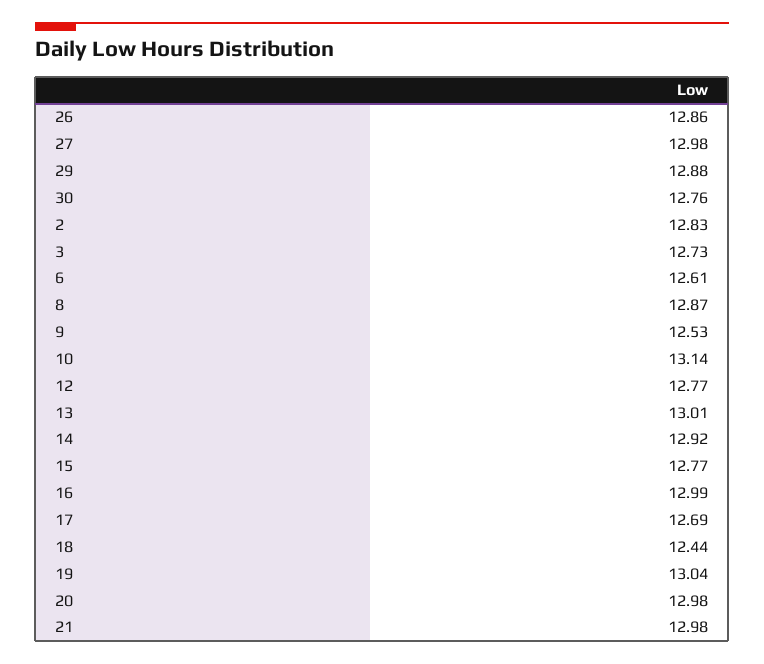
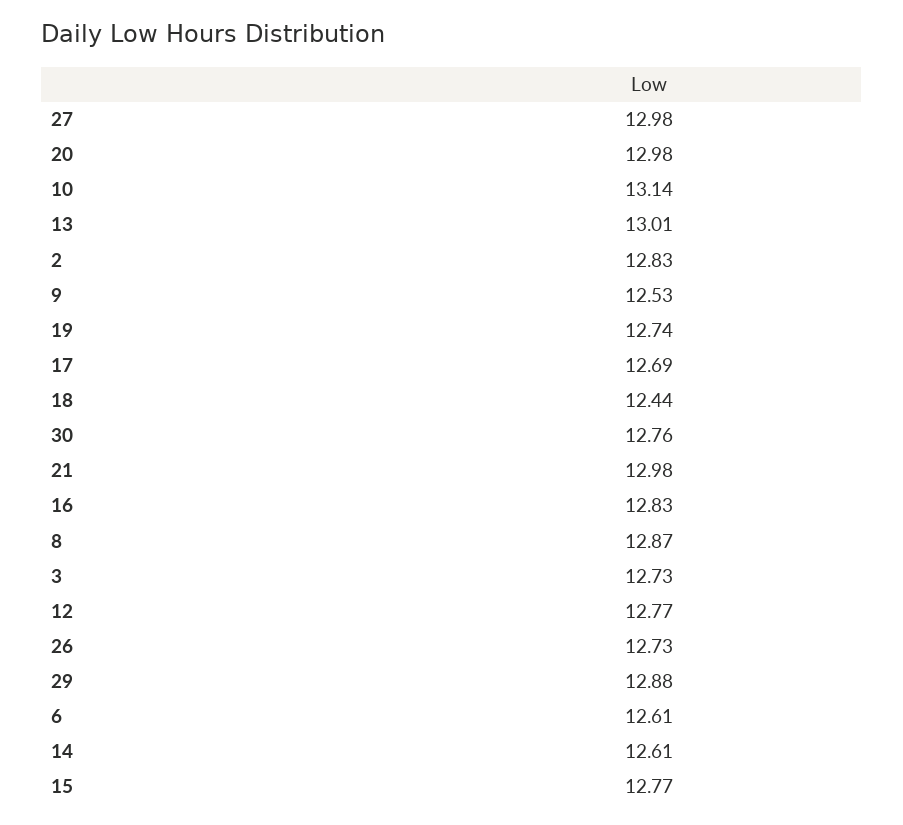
  {
-   "26": 12.86,
+   "26": 12.73,
    "27": 12.98,
    "29": 12.88,
    "30": 12.76,
    "2": 12.83,
    "3": 12.73,
    "6": 12.61,
    "8": 12.87,
    "9": 12.53,
    "10": 13.14,
    "12": 12.77,
    "13": 13.01,
-   "14": 12.92,
+   "14": 12.61,
    "15": 12.77,
-   "16": 12.99,
+   "16": 12.83,
    "17": 12.69,
    "18": 12.44,
-   "19": 13.04,
+   "19": 12.74,
    "20": 12.98,
    "21": 12.98
  }

